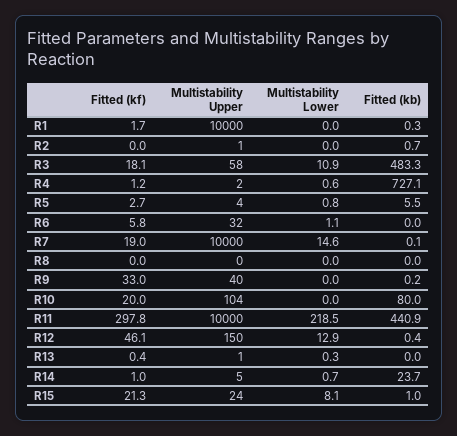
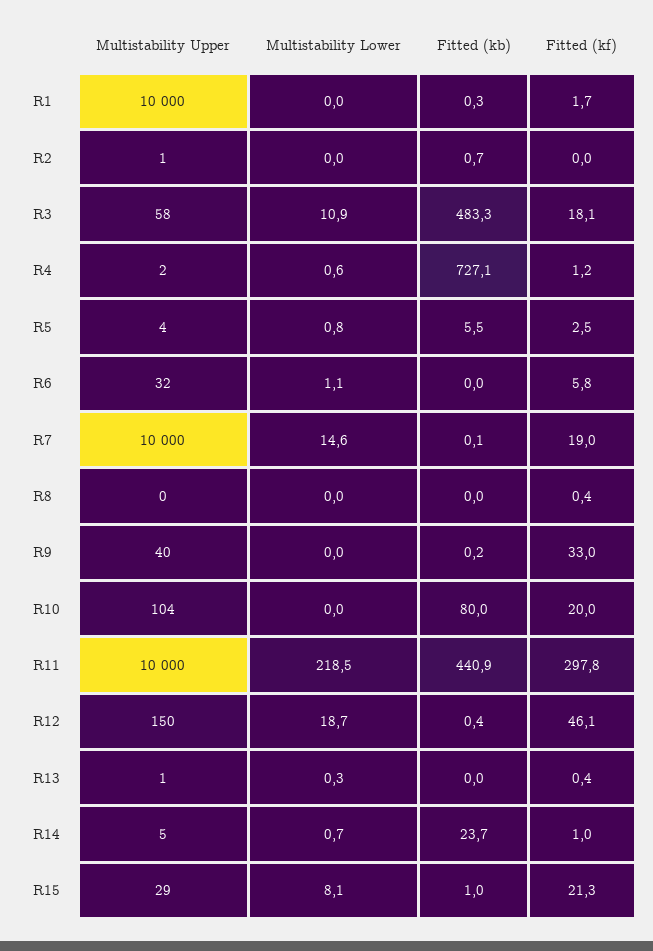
  {
    "Fitted (kf)": {
      "R1": 1.7,
      "R2": 0,
      "R3": 18.1,
      "R4": 1.2,
-     "R5": 2.7,
+     "R5": 2.5,
      "R6": 5.8,
      "R7": 19,
-     "R8": 0,
+     "R8": 0.4,
      "R9": 33,
      "R10": 20,
      "R11": 297.8,
      "R12": 46.1,
      "R13": 0.4,
      "R14": 1,
      "R15": 21.3
    },
    "Multistability Upper": {
      "R1": 10000,
      "R2": 1,
      "R3": 58,
      "R4": 2,
      "R5": 4,
      "R6": 32,
      "R7": 10000,
      "R8": 0,
      "R9": 40,
      "R10": 104,
      "R11": 10000,
      "R12": 150,
      "R13": 1,
      "R14": 5,
-     "R15": 24
+     "R15": 29
    },
    "Multistability Lower": {
      "R1": 0,
      "R2": 0,
      "R3": 10.9,
      "R4": 0.6,
      "R5": 0.8,
      "R6": 1.1,
      "R7": 14.6,
      "R8": 0,
      "R9": 0,
      "R10": 0,
      "R11": 218.5,
-     "R12": 12.9,
+     "R12": 18.7,
      "R13": 0.3,
      "R14": 0.7,
      "R15": 8.1
    },
    "Fitted (kb)": {
      "R1": 0.3,
      "R2": 0.7,
      "R3": 483.3,
      "R4": 727.1,
      "R5": 5.5,
      "R6": 0,
      "R7": 0.1,
      "R8": 0,
      "R9": 0.2,
      "R10": 80,
      "R11": 440.9,
      "R12": 0.4,
      "R13": 0,
      "R14": 23.7,
      "R15": 1
    }
  }

